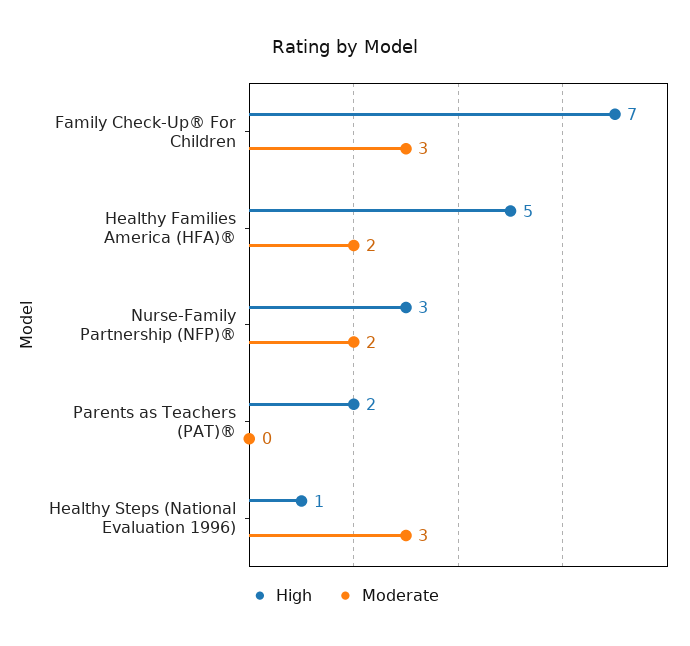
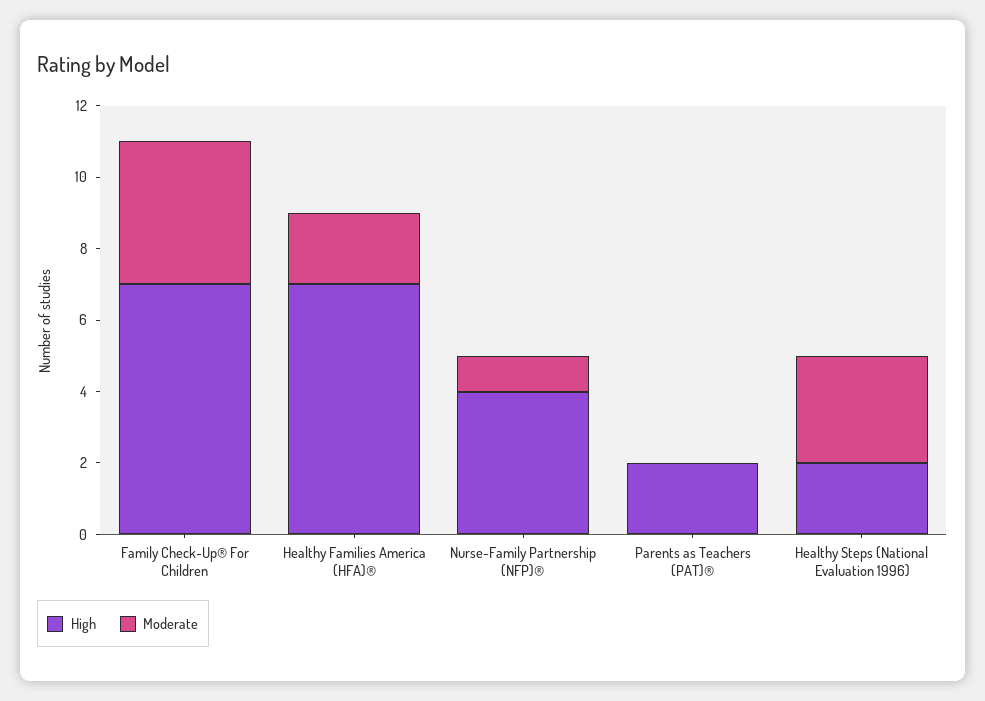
  {
    "High": {
      "Family Check-Up® For Children": 7,
-     "Healthy Families America (HFA)®": 5,
+     "Healthy Families America (HFA)®": 7,
-     "Nurse-Family Partnership (NFP)®": 3,
+     "Nurse-Family Partnership (NFP)®": 4,
      "Parents as Teachers (PAT)®": 2,
-     "Healthy Steps (National Evaluation 1996)": 1
+     "Healthy Steps (National Evaluation 1996)": 2
    },
    "Moderate": {
-     "Family Check-Up® For Children": 3,
+     "Family Check-Up® For Children": 4,
      "Healthy Families America (HFA)®": 2,
-     "Nurse-Family Partnership (NFP)®": 2,
+     "Nurse-Family Partnership (NFP)®": 1,
      "Parents as Teachers (PAT)®": 0,
      "Healthy Steps (National Evaluation 1996)": 3
    }
  }

